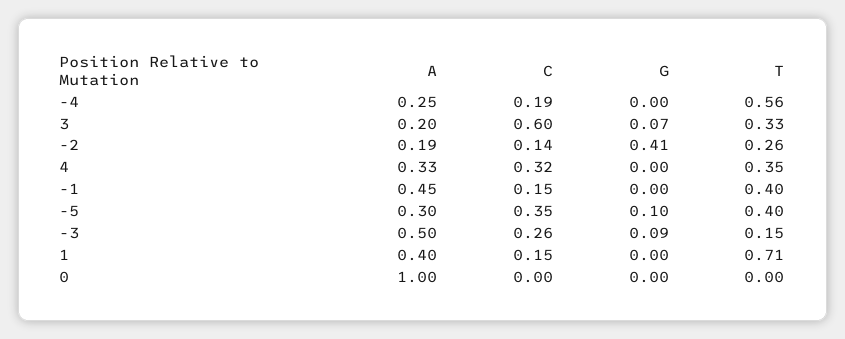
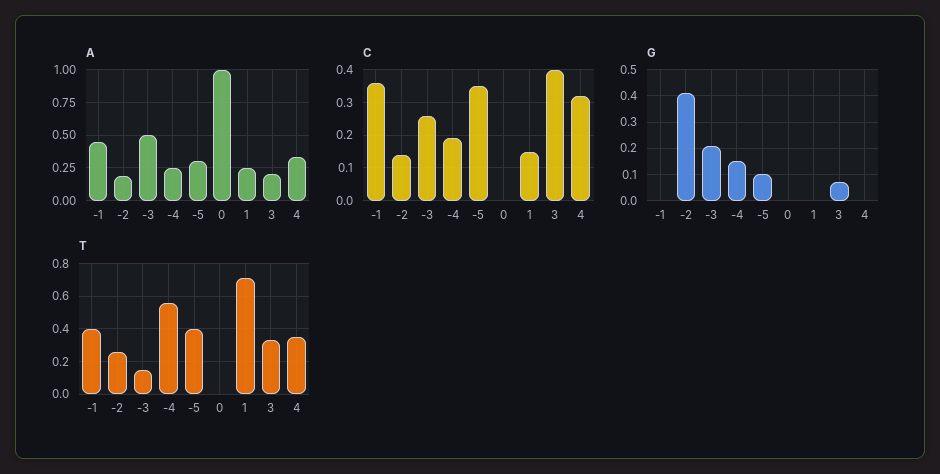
  {
    "A": {
      "-4": 0.25,
      "3": 0.2,
      "-2": 0.19,
      "4": 0.33,
      "-1": 0.45,
      "-5": 0.3,
      "-3": 0.5,
-     "1": 0.4,
+     "1": 0.25,
      "0": 1
    },
    "C": {
      "-4": 0.19,
-     "3": 0.6,
+     "3": 0.4,
      "-2": 0.14,
      "4": 0.32,
-     "-1": 0.15,
+     "-1": 0.35,
      "-5": 0.35,
      "-3": 0.26,
      "1": 0.15,
      "0": 0
    },
    "G": {
-     "-4": 0,
+     "-4": 0.15,
      "3": 0.07,
      "-2": 0.41,
      "4": 0,
      "-1": 0,
      "-5": 0.1,
-     "-3": 0.09,
+     "-3": 0.2,
      "1": 0,
      "0": 0
    },
    "T": {
      "-4": 0.56,
      "3": 0.33,
      "-2": 0.26,
      "4": 0.35,
      "-1": 0.4,
      "-5": 0.4,
      "-3": 0.15,
      "1": 0.71,
      "0": 0
    }
  }

